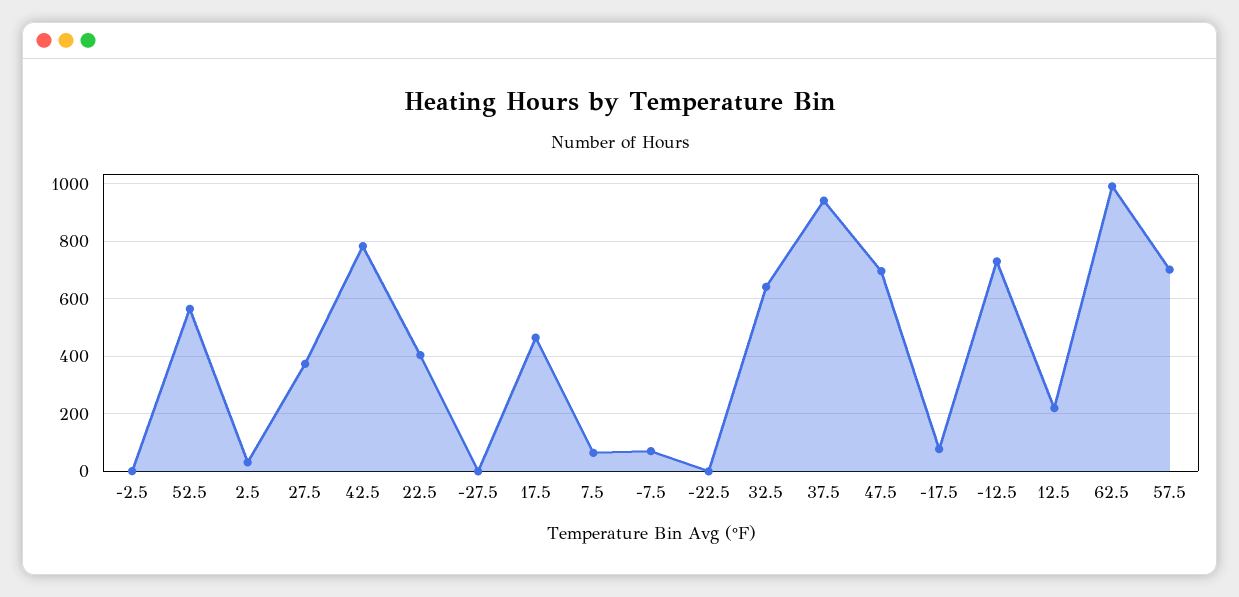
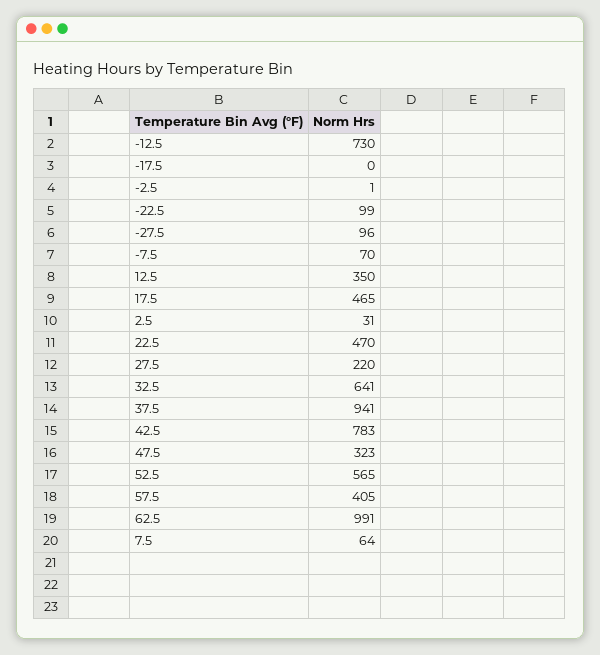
  {
    "-2.5": 1,
    "52.5": 565,
    "2.5": 31,
-   "27.5": 375,
+   "27.5": 220,
    "42.5": 783,
-   "22.5": 400,
+   "22.5": 470,
-   "-27.5": 0,
+   "-27.5": 96,
    "17.5": 465,
    "7.5": 64,
    "-7.5": 70,
-   "-22.5": 0,
+   "-22.5": 99,
    "32.5": 641,
    "37.5": 941,
-   "47.5": 700,
+   "47.5": 323,
-   "-17.5": 75,
+   "-17.5": 0,
    "-12.5": 730,
-   "12.5": 225,
+   "12.5": 350,
    "62.5": 991,
-   "57.5": 700
+   "57.5": 405
  }

